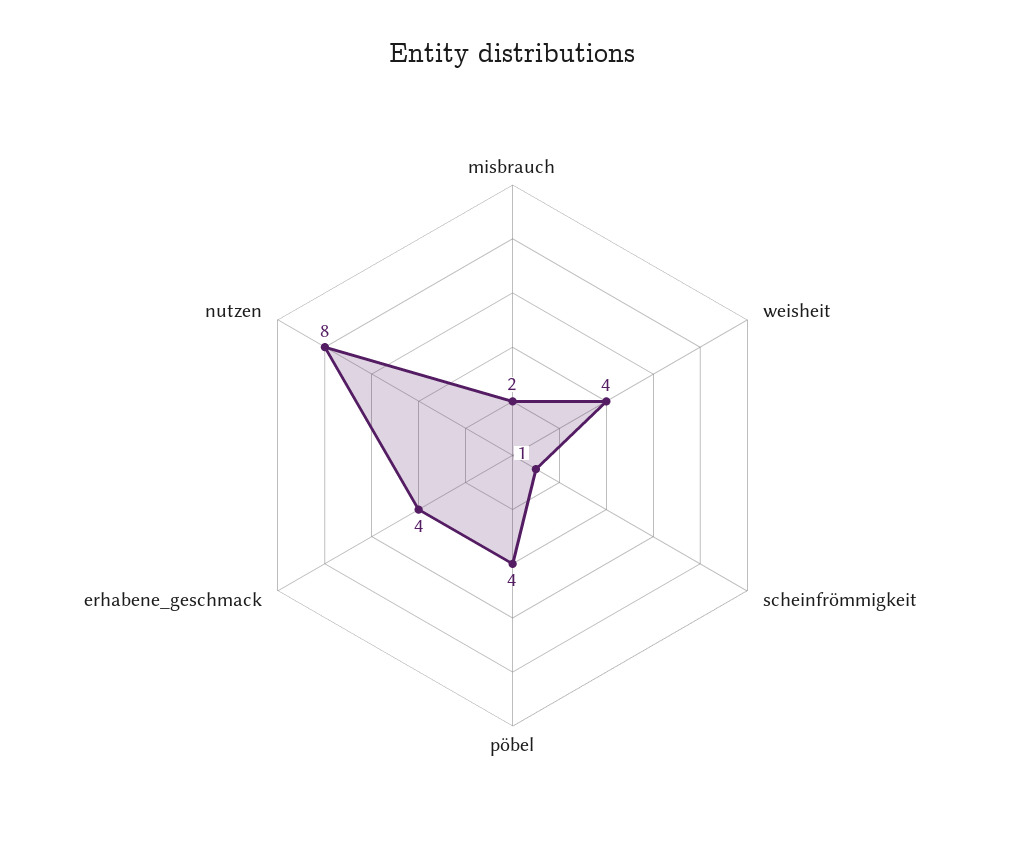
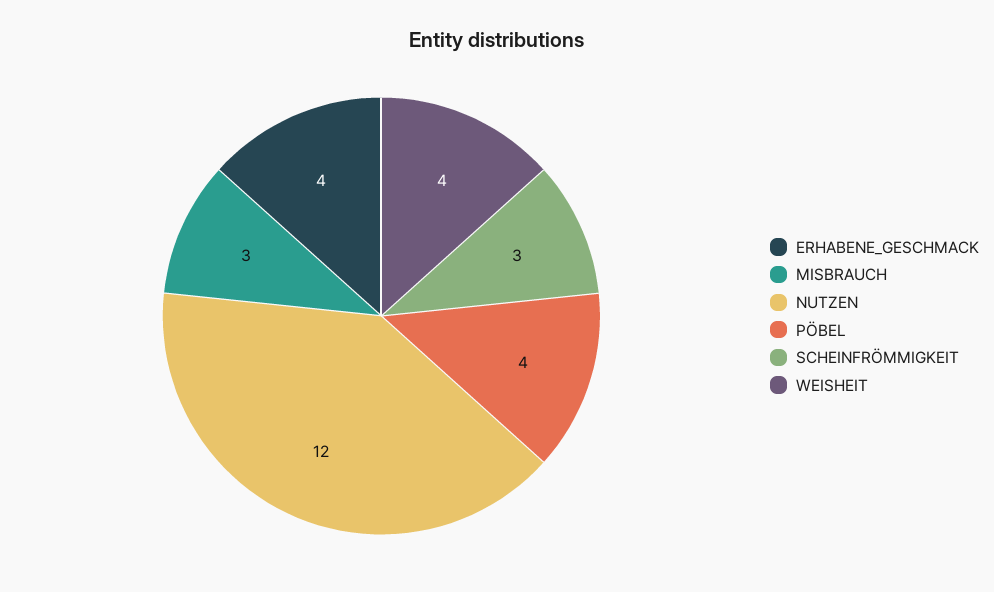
  {
-   "misbrauch": 2,
+   "misbrauch": 3,
    "weisheit": 4,
-   "scheinfrömmigkeit": 1,
+   "scheinfrömmigkeit": 3,
    "pöbel": 4,
    "erhabene_geschmack": 4,
-   "nutzen": 8
+   "nutzen": 12
  }

